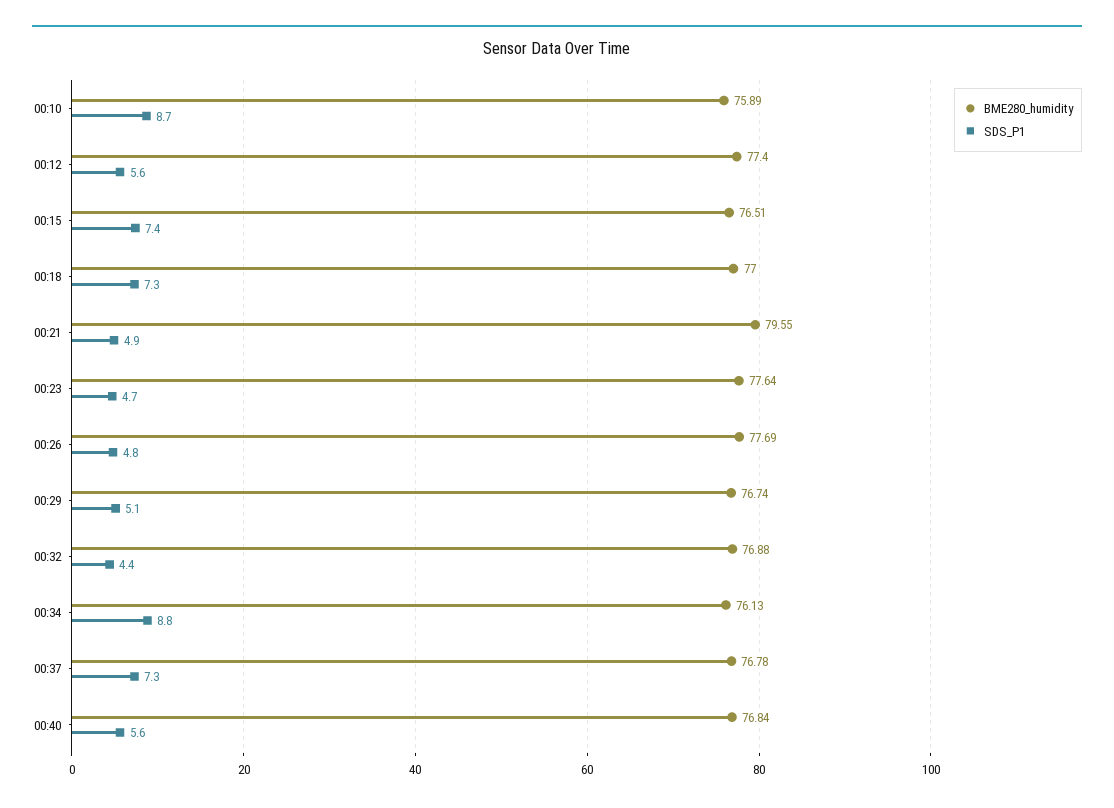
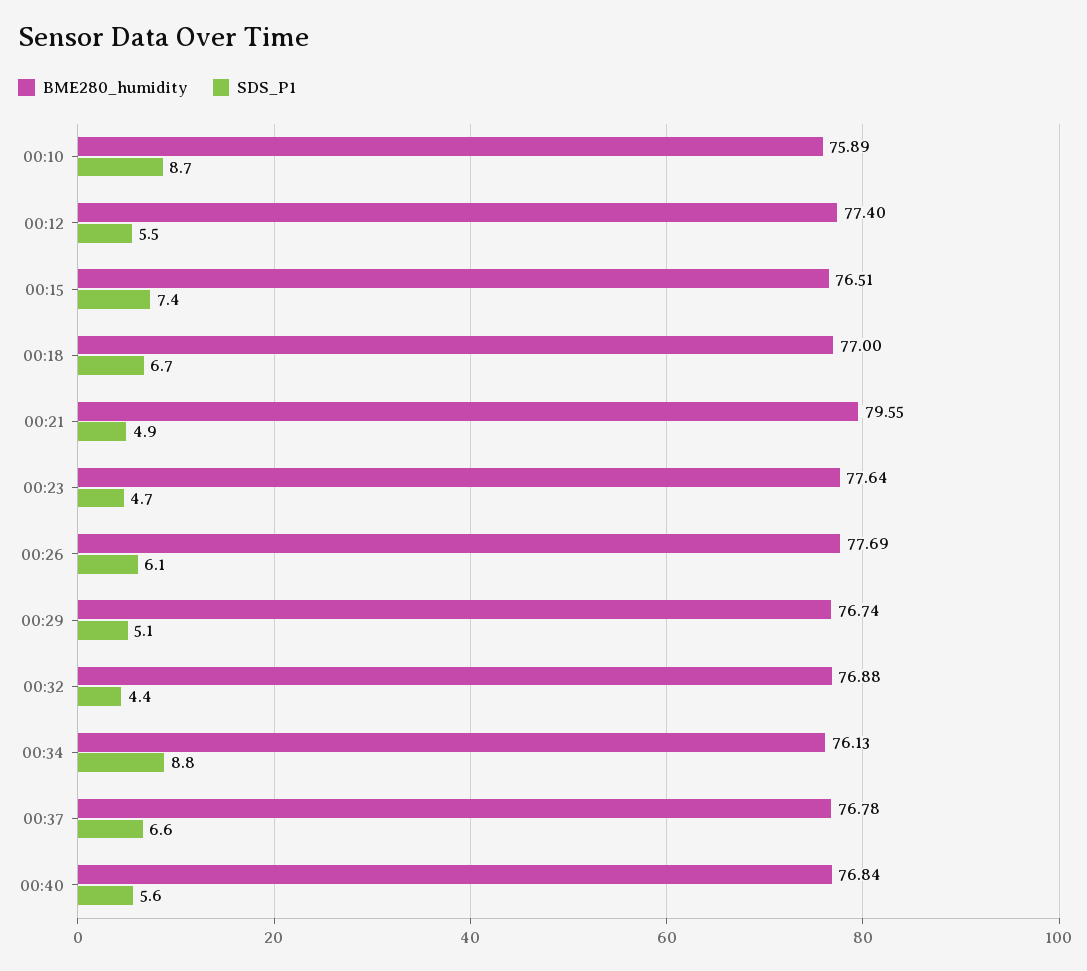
  {
    "BME280_humidity": {
      "00:10": 75.89,
      "00:12": 77.4,
      "00:15": 76.51,
      "00:18": 77,
      "00:21": 79.55,
      "00:23": 77.64,
      "00:26": 77.69,
      "00:29": 76.74,
      "00:32": 76.88,
      "00:34": 76.13,
      "00:37": 76.78,
      "00:40": 76.84
    },
    "SDS_P1": {
      "00:10": 8.7,
-     "00:12": 5.6,
+     "00:12": 5.5,
      "00:15": 7.4,
-     "00:18": 7.3,
+     "00:18": 6.7,
      "00:21": 4.9,
      "00:23": 4.7,
-     "00:26": 4.8,
+     "00:26": 6.1,
      "00:29": 5.1,
      "00:32": 4.4,
      "00:34": 8.8,
-     "00:37": 7.3,
+     "00:37": 6.6,
      "00:40": 5.6
    }
  }

